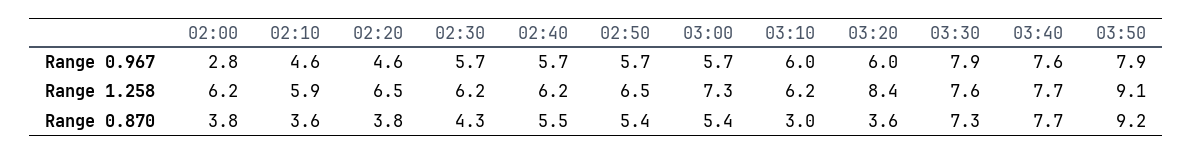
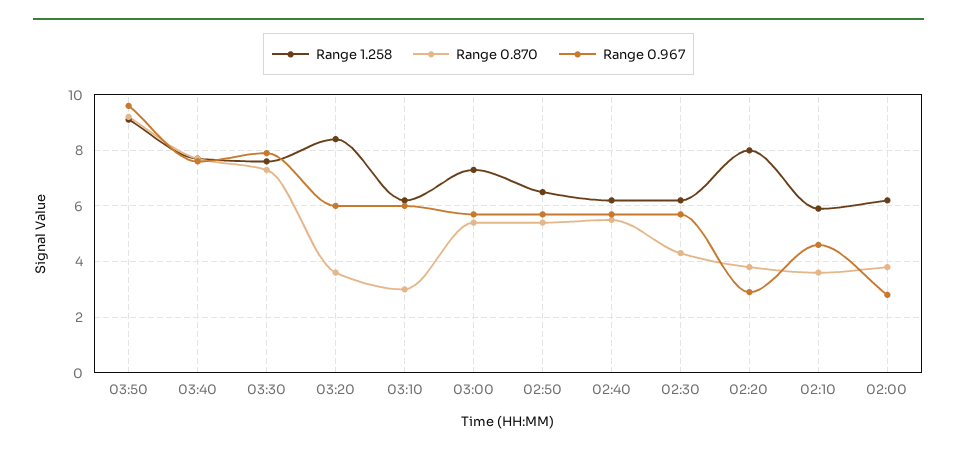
  {
    "Range 0.967": {
      "02:00": 2.8,
      "02:10": 4.6,
-     "02:20": 4.6,
+     "02:20": 3,
      "02:30": 5.7,
      "02:40": 5.7,
      "02:50": 5.7,
      "03:00": 5.7,
      "03:10": 6,
      "03:20": 6,
      "03:30": 7.9,
      "03:40": 7.6,
-     "03:50": 7.9
+     "03:50": 9.5
    },
    "Range 1.258": {
      "02:00": 6.2,
      "02:10": 5.9,
-     "02:20": 6.5,
+     "02:20": 8,
      "02:30": 6.2,
      "02:40": 6.2,
      "02:50": 6.5,
      "03:00": 7.3,
      "03:10": 6.2,
      "03:20": 8.4,
      "03:30": 7.6,
      "03:40": 7.7,
      "03:50": 9.1
    },
    "Range 0.870": {
      "02:00": 3.8,
      "02:10": 3.6,
      "02:20": 3.8,
      "02:30": 4.3,
      "02:40": 5.5,
      "02:50": 5.4,
      "03:00": 5.4,
      "03:10": 3,
      "03:20": 3.6,
      "03:30": 7.3,
      "03:40": 7.7,
      "03:50": 9.2
    }
  }

